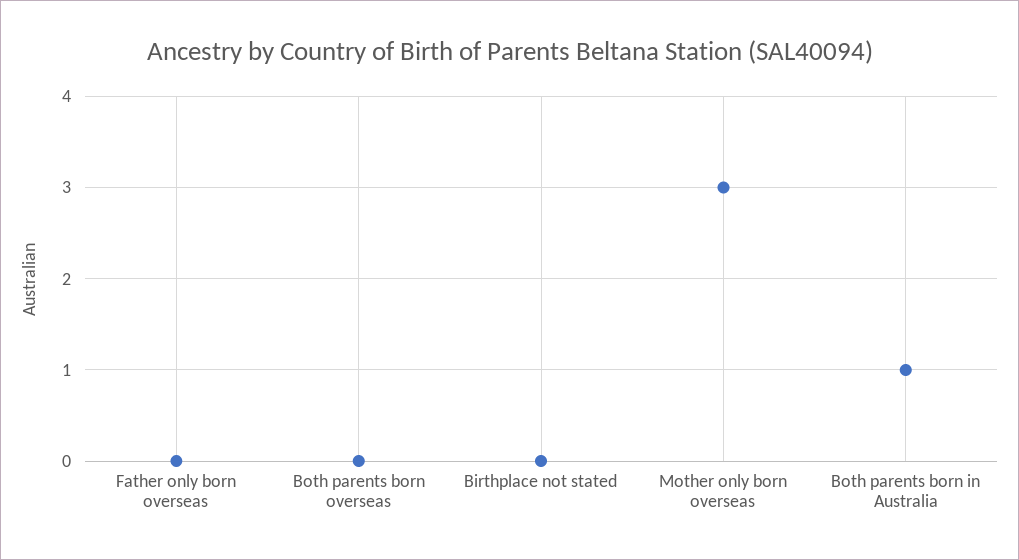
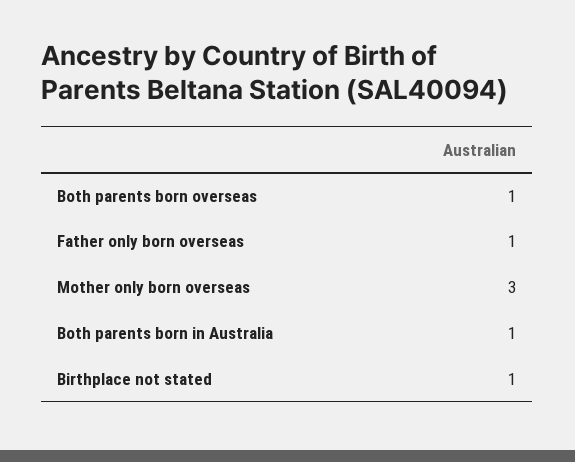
  {
-   "Father only born overseas": 0,
+   "Father only born overseas": 1,
-   "Both parents born overseas": 0,
+   "Both parents born overseas": 1,
-   "Birthplace not stated": 0,
+   "Birthplace not stated": 1,
    "Mother only born overseas": 3,
    "Both parents born in Australia": 1
  }

